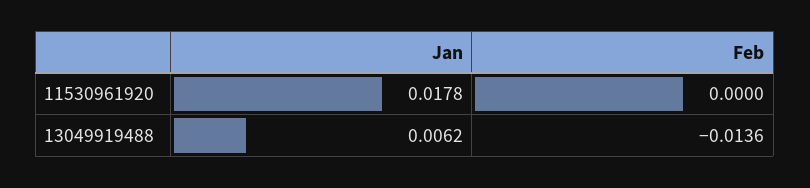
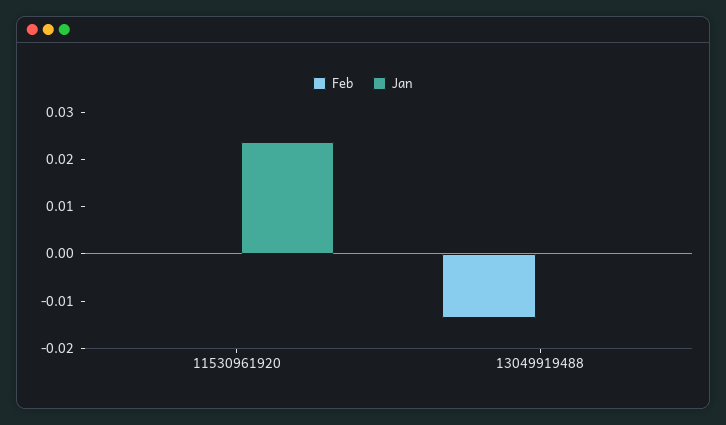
  {
    "Jan": {
-     "11530961920": 0.0178,
+     "11530961920": 0.024,
-     "13049919488": 0.0062
+     "13049919488": 0
    },
    "Feb": {
      "11530961920": 0,
      "13049919488": -0.0136
    }
  }

